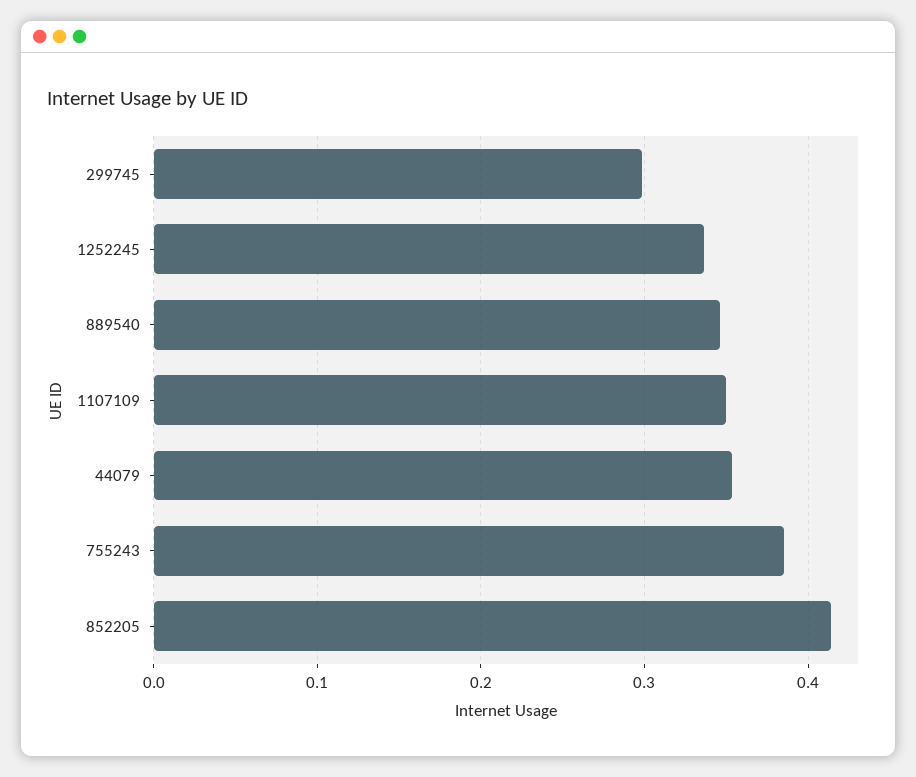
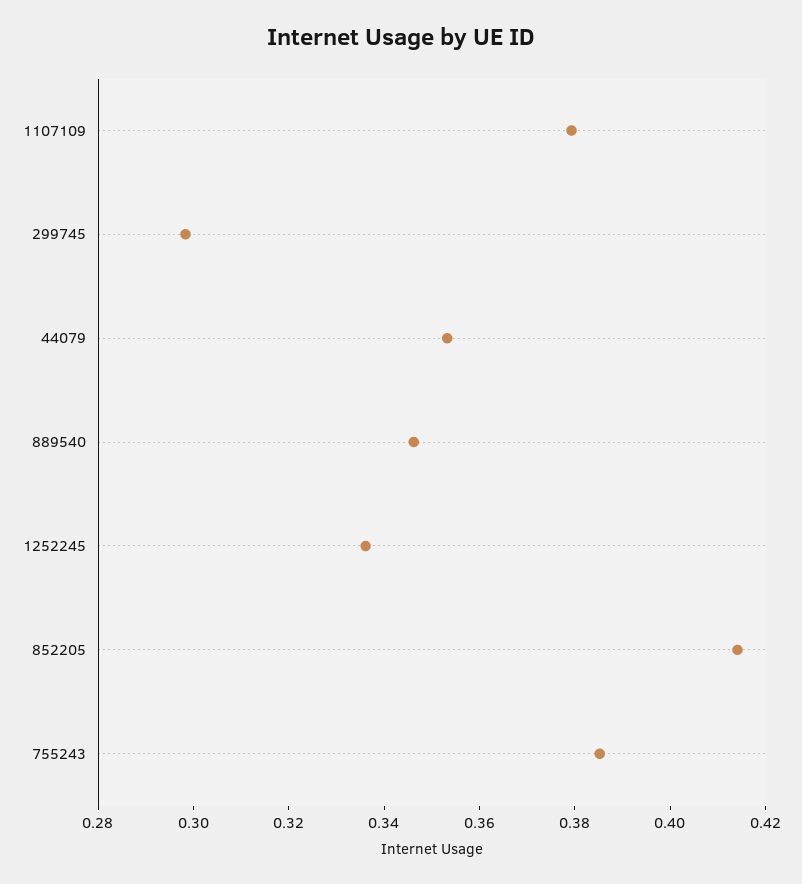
  {
    "299745": 0.3,
    "1252245": 0.335,
    "889540": 0.345,
-   "1107109": 0.35,
+   "1107109": 0.38,
    "44079": 0.355,
    "755243": 0.385,
    "852205": 0.415
  }

